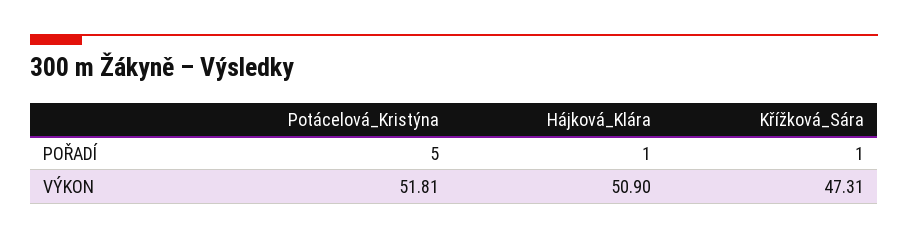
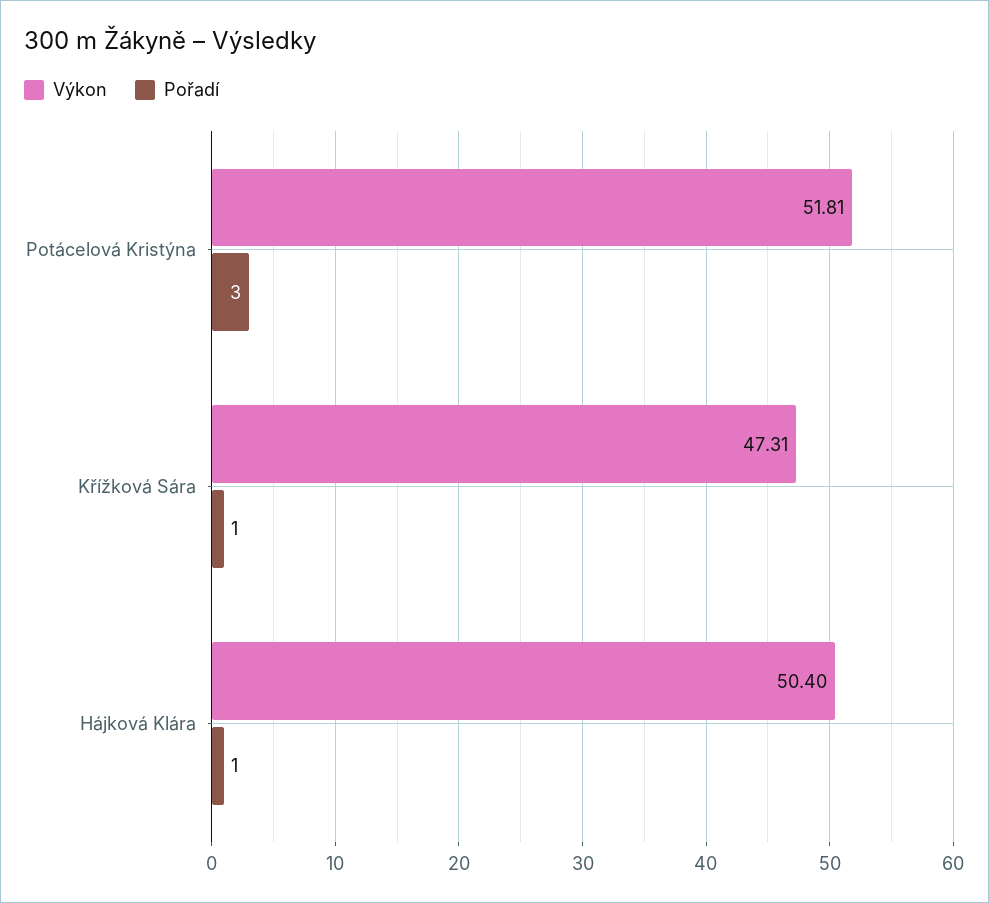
  {
    "POŘADÍ": {
-     "Potácelová_Kristýna": 5,
+     "Potácelová_Kristýna": 3,
      "Hájková_Klára": 1,
      "Křížková_Sára": 1
    },
    "VÝKON": {
      "Potácelová_Kristýna": 51.81,
-     "Hájková_Klára": 50.9,
+     "Hájková_Klára": 50.4,
      "Křížková_Sára": 47.31
    }
  }

